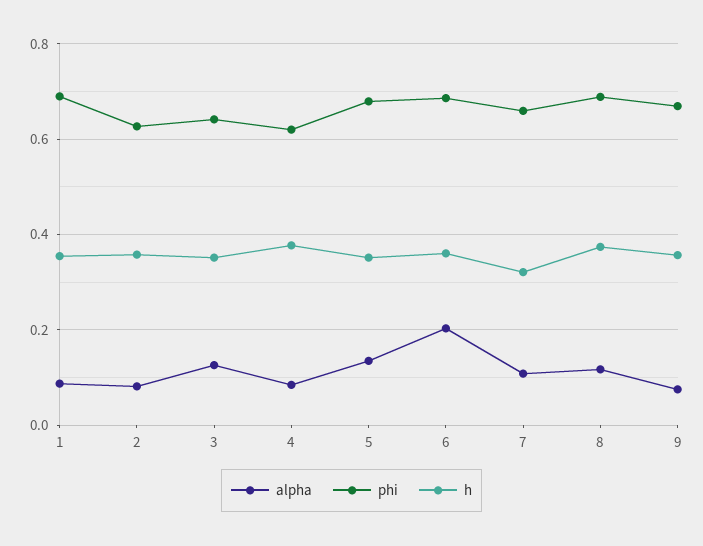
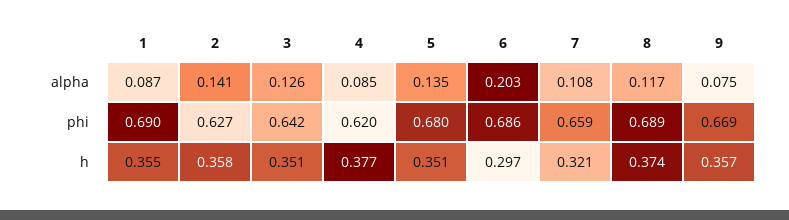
  {
    "alpha": {
      "1": 0.087,
-     "2": 0.08,
+     "2": 0.141,
      "3": 0.126,
      "4": 0.085,
      "5": 0.135,
      "6": 0.203,
      "7": 0.108,
      "8": 0.117,
      "9": 0.075
    },
    "phi": {
      "1": 0.69,
      "2": 0.627,
      "3": 0.642,
      "4": 0.62,
      "5": 0.68,
      "6": 0.686,
      "7": 0.659,
      "8": 0.689,
      "9": 0.669
    },
    "h": {
      "1": 0.355,
      "2": 0.358,
      "3": 0.351,
      "4": 0.377,
      "5": 0.351,
-     "6": 0.36,
+     "6": 0.297,
      "7": 0.321,
      "8": 0.374,
      "9": 0.357
    }
  }

